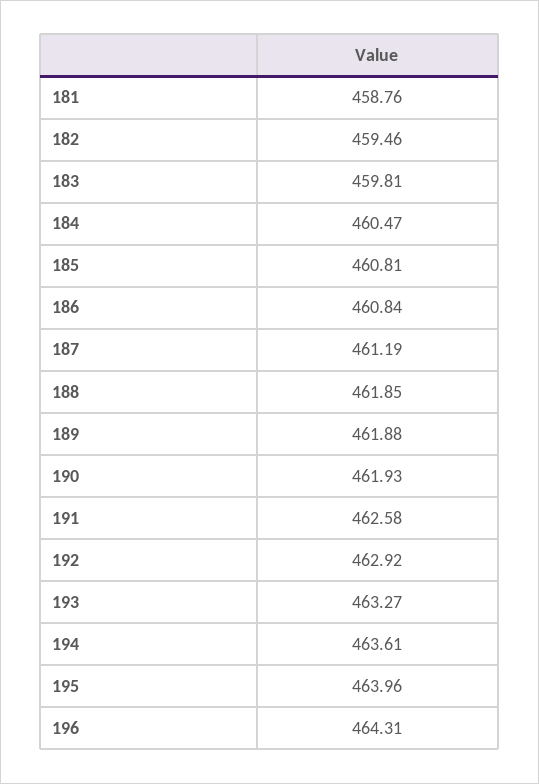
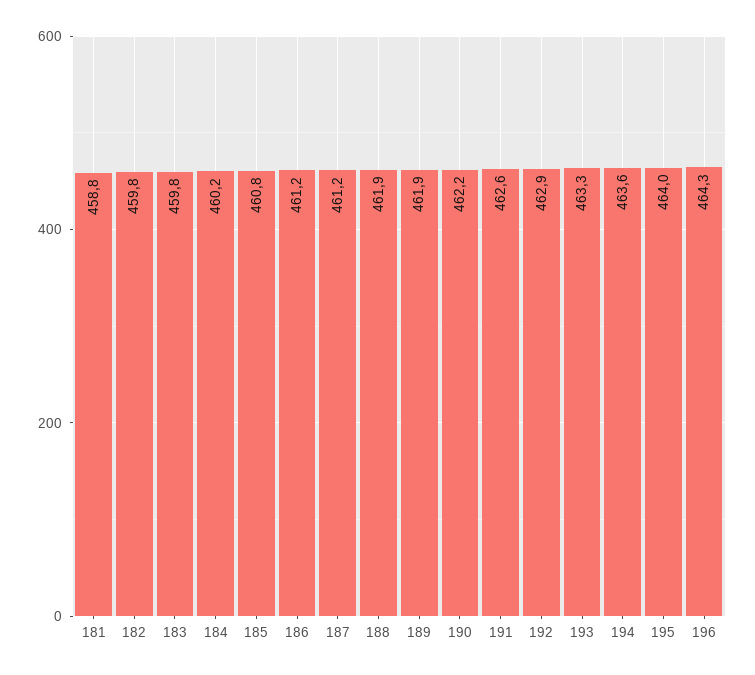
  {
    "181": 458.76,
-   "182": 459.46,
+   "182": 459.8,
    "183": 459.81,
-   "184": 460.47,
+   "184": 460.2,
    "185": 460.81,
-   "186": 460.84,
+   "186": 461.2,
    "187": 461.19,
    "188": 461.85,
    "189": 461.88,
-   "190": 461.93,
+   "190": 462.2,
    "191": 462.58,
    "192": 462.92,
    "193": 463.27,
    "194": 463.61,
    "195": 463.96,
    "196": 464.31
  }

